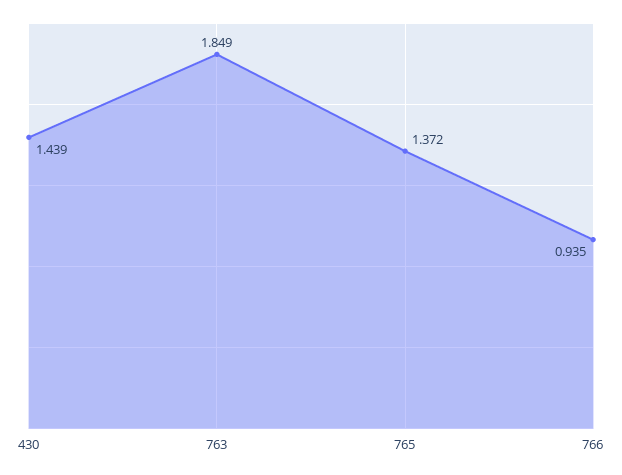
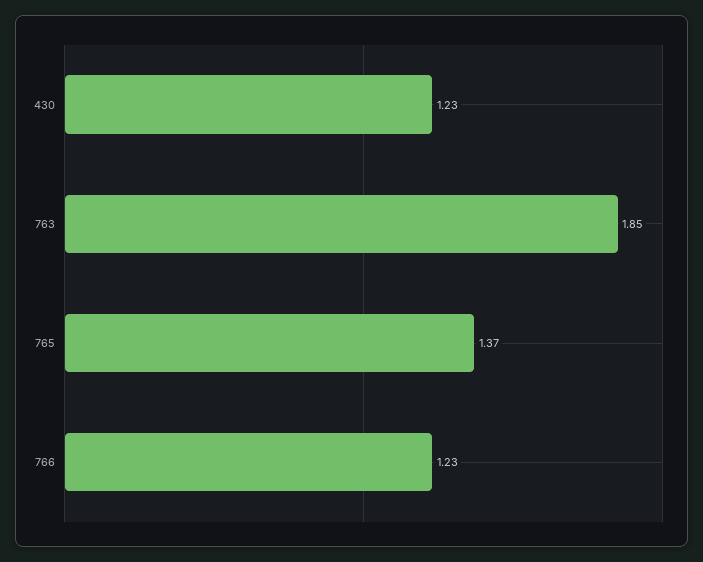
  {
-   "430": 1.439,
+   "430": 1.23,
    "763": 1.849,
    "765": 1.372,
-   "766": 0.935
+   "766": 1.23
  }

